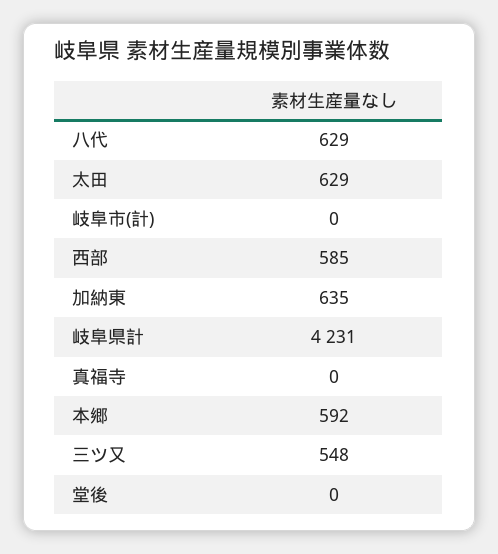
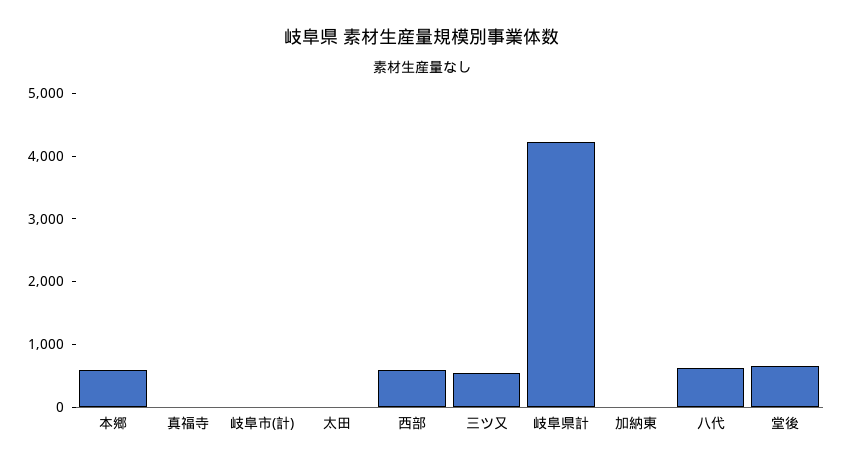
  {
    "八代": 629,
-   "太田": 629,
+   "太田": 0,
    "岐阜市(計)": 0,
    "西部": 585,
-   "加納東": 635,
+   "加納東": 0,
    "岐阜県計": 4231,
    "真福寺": 0,
    "本郷": 592,
    "三ツ又": 548,
-   "堂後": 0
+   "堂後": 600
  }

